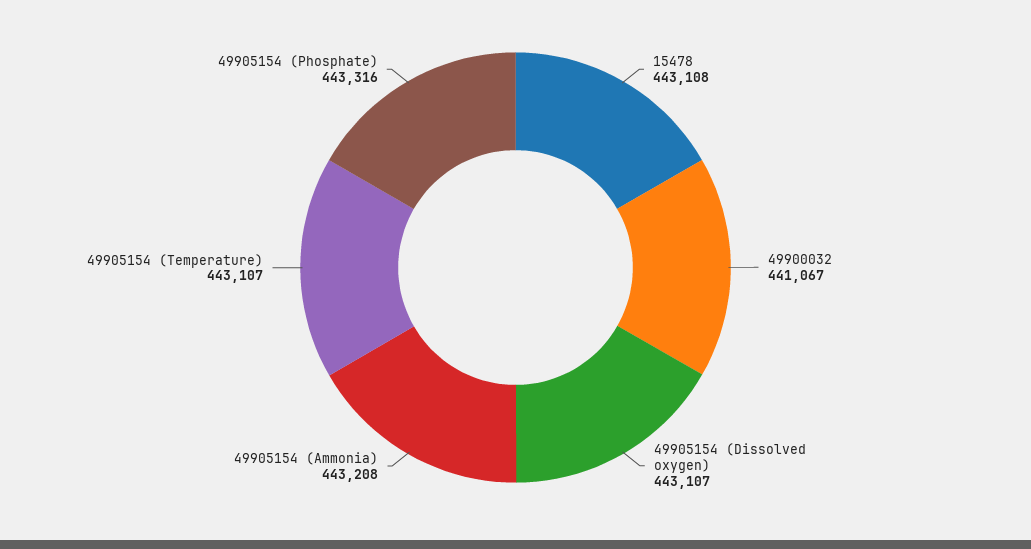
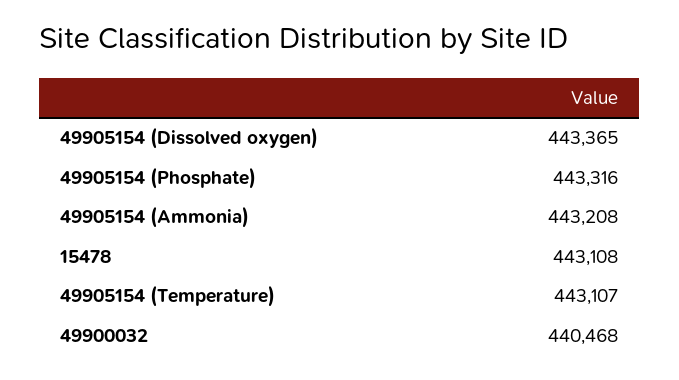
  {
    "15478": 443108,
-   "49900032": 441067,
+   "49900032": 440468,
-   "49905154 (Dissolved oxygen)": 443107,
+   "49905154 (Dissolved oxygen)": 443365,
    "49905154 (Ammonia)": 443208,
    "49905154 (Temperature)": 443107,
    "49905154 (Phosphate)": 443316
  }

